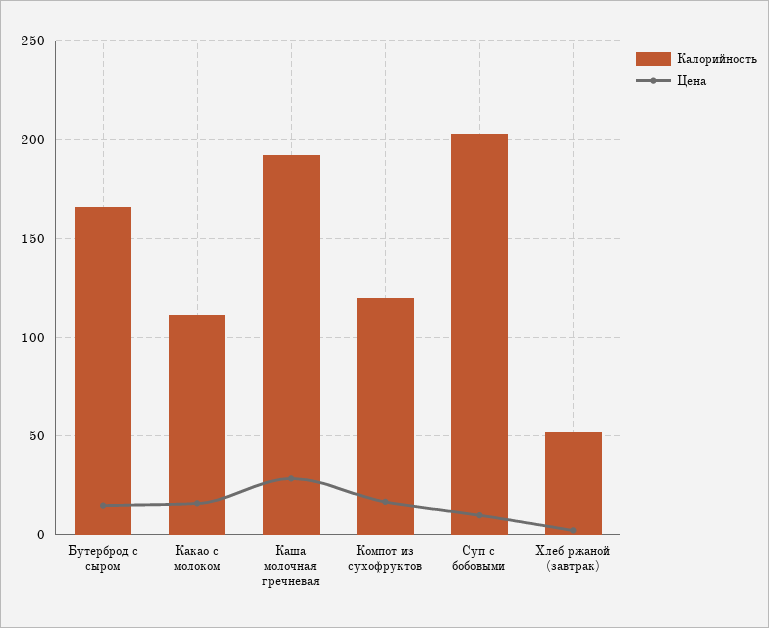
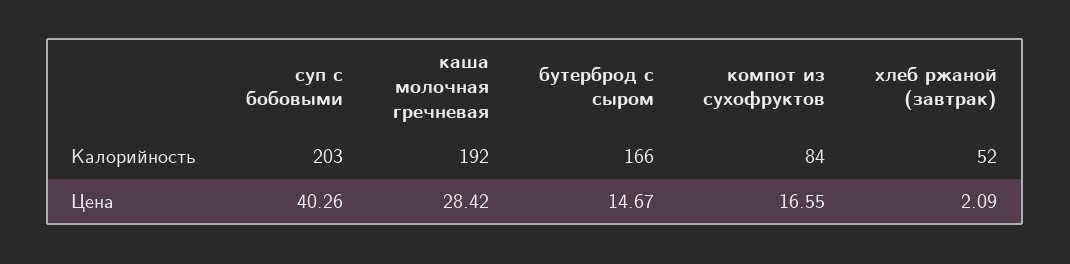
  {
    "Калорийность": {
      "Бутерброд с сыром": 166,
-     "Какао с молоком": 110,
      "Каша молочная гречневая": 192,
-     "Компот из сухофруктов": 120,
+     "Компот из сухофруктов": 84,
      "Суп с бобовыми": 203,
      "Хлеб ржаной (завтрак)": 52
    },
    "Цена": {
      "Бутерброд с сыром": 14.67,
-     "Какао с молоком": 15,
      "Каша молочная гречневая": 28.42,
      "Компот из сухофруктов": 16.55,
-     "Суп с бобовыми": 10,
+     "Суп с бобовыми": 40.26,
      "Хлеб ржаной (завтрак)": 2.09
    }
  }

